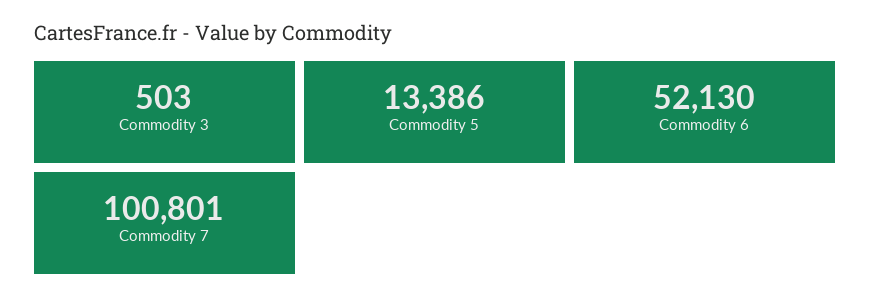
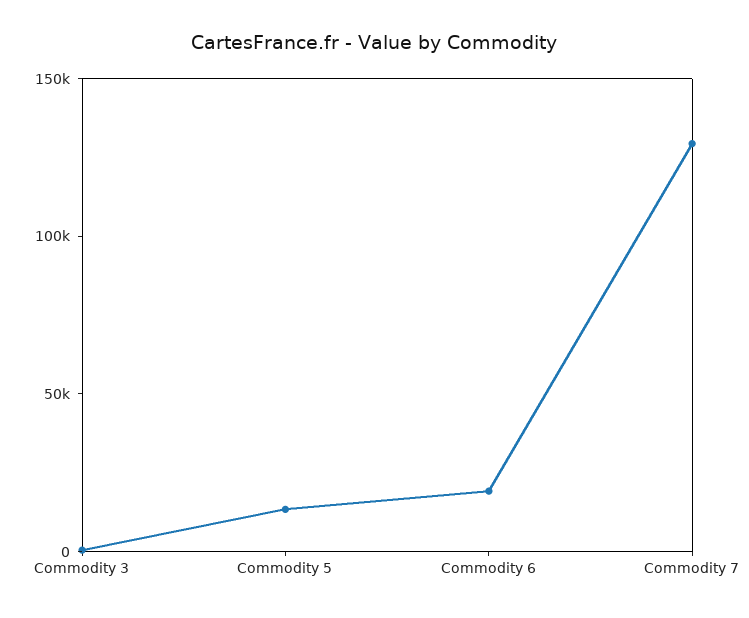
  {
    "Commodity 3": 503,
    "Commodity 5": 13386,
-   "Commodity 6": 52130,
+   "Commodity 6": 20000,
-   "Commodity 7": 100801
+   "Commodity 7": 130000
  }

